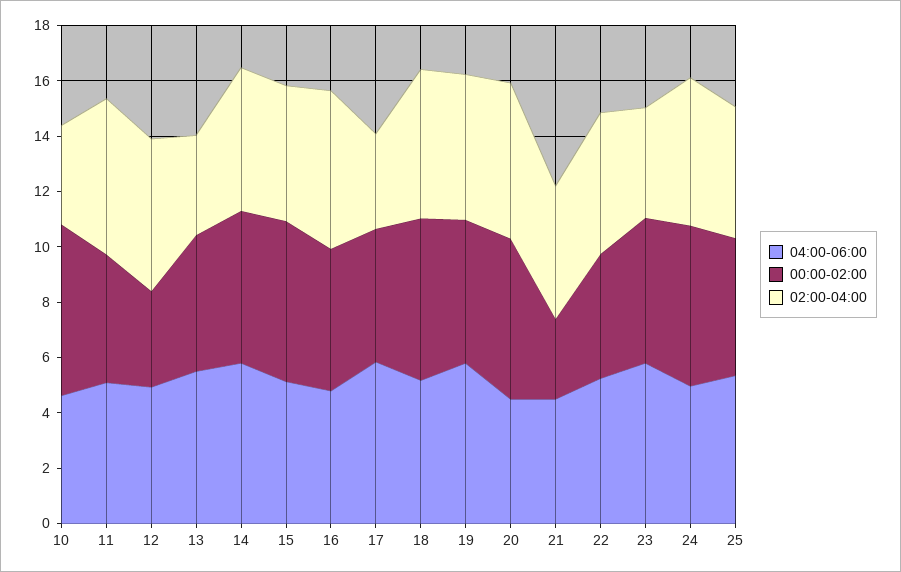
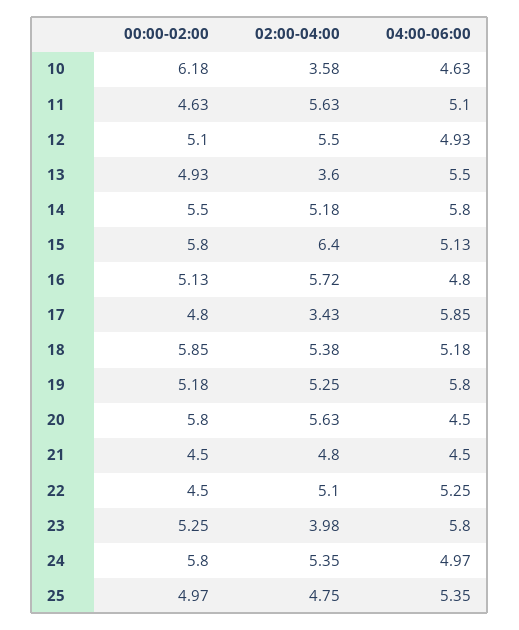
  {
    "04:00-06:00": {
      "10": 4.63,
      "11": 5.1,
      "12": 4.93,
      "13": 5.5,
      "14": 5.8,
      "15": 5.13,
      "16": 4.8,
      "17": 5.85,
      "18": 5.18,
      "19": 5.8,
      "20": 4.5,
      "21": 4.5,
      "22": 5.25,
      "23": 5.8,
      "24": 4.97,
      "25": 5.35
    },
    "00:00-02:00": {
      "10": 6.18,
      "11": 4.63,
-     "12": 3.5,
+     "12": 5.1,
      "13": 4.93,
      "14": 5.5,
      "15": 5.8,
      "16": 5.13,
      "17": 4.8,
      "18": 5.85,
      "19": 5.18,
      "20": 5.8,
-     "21": 3,
+     "21": 4.5,
      "22": 4.5,
      "23": 5.25,
      "24": 5.8,
      "25": 4.97
    },
    "02:00-04:00": {
      "10": 3.58,
      "11": 5.63,
      "12": 5.5,
      "13": 3.6,
      "14": 5.18,
-     "15": 5,
+     "15": 6.4,
      "16": 5.72,
      "17": 3.43,
      "18": 5.38,
      "19": 5.25,
      "20": 5.63,
      "21": 4.8,
      "22": 5.1,
      "23": 3.98,
      "24": 5.35,
      "25": 4.75
    }
  }

